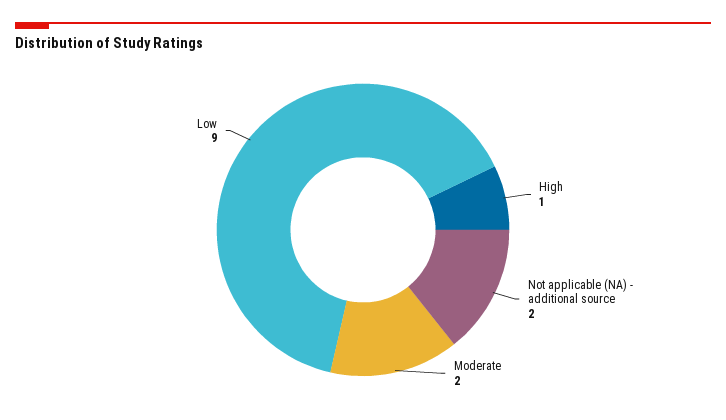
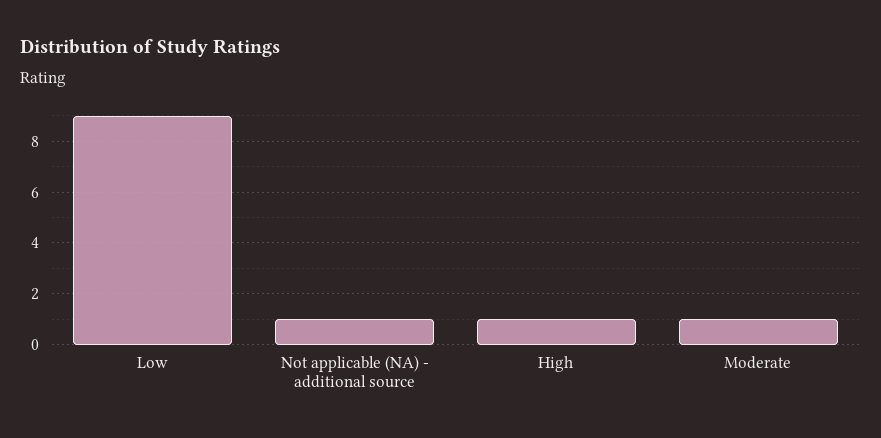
  {
    "High": 1,
-   "Not applicable (NA) - additional source": 2,
+   "Not applicable (NA) - additional source": 1,
-   "Moderate": 2,
+   "Moderate": 1,
    "Low": 9
  }

